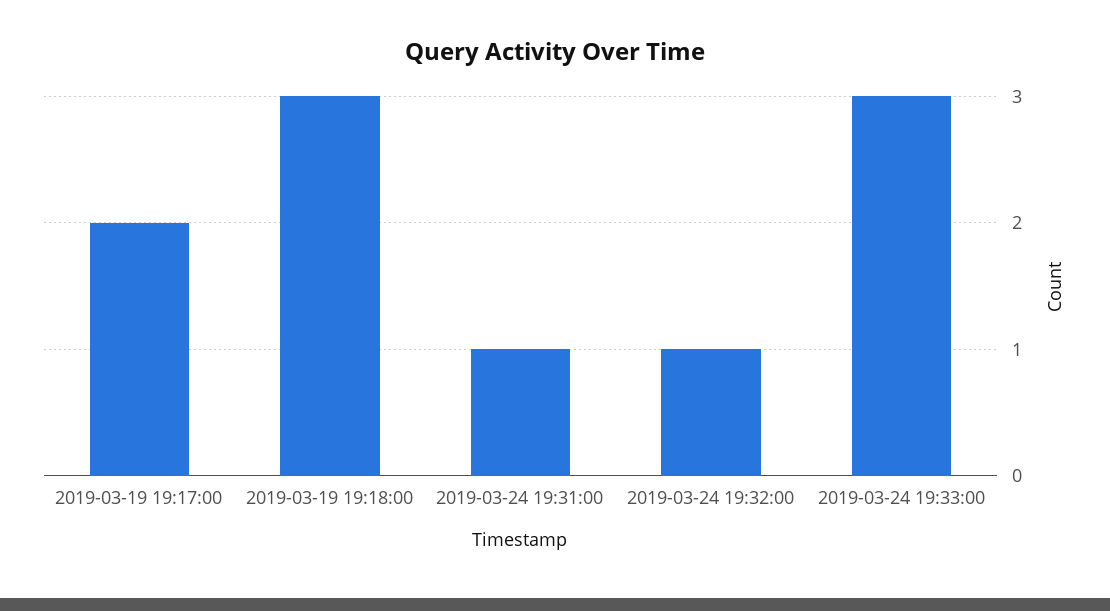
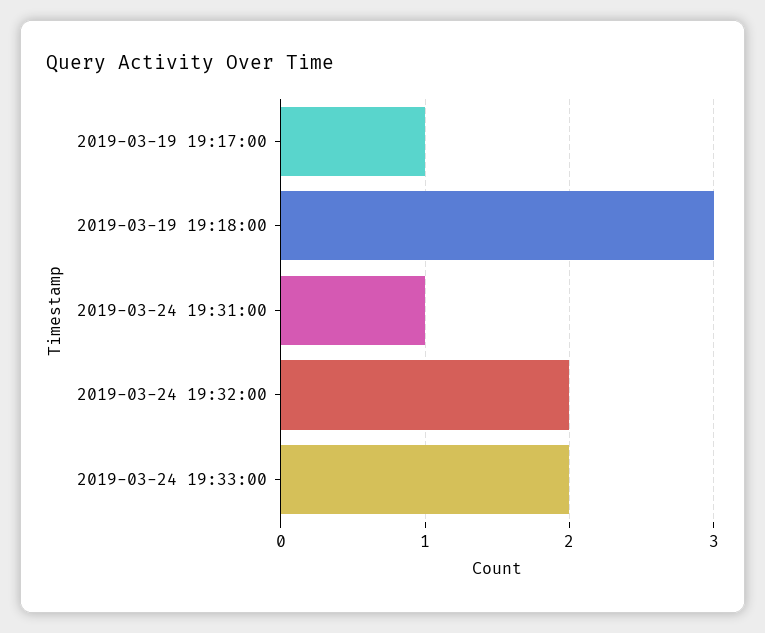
  {
-   "2019-03-19 19:17:00": 2,
+   "2019-03-19 19:17:00": 1,
    "2019-03-19 19:18:00": 3,
    "2019-03-24 19:31:00": 1,
-   "2019-03-24 19:32:00": 1,
+   "2019-03-24 19:32:00": 2,
-   "2019-03-24 19:33:00": 3
+   "2019-03-24 19:33:00": 2
  }

